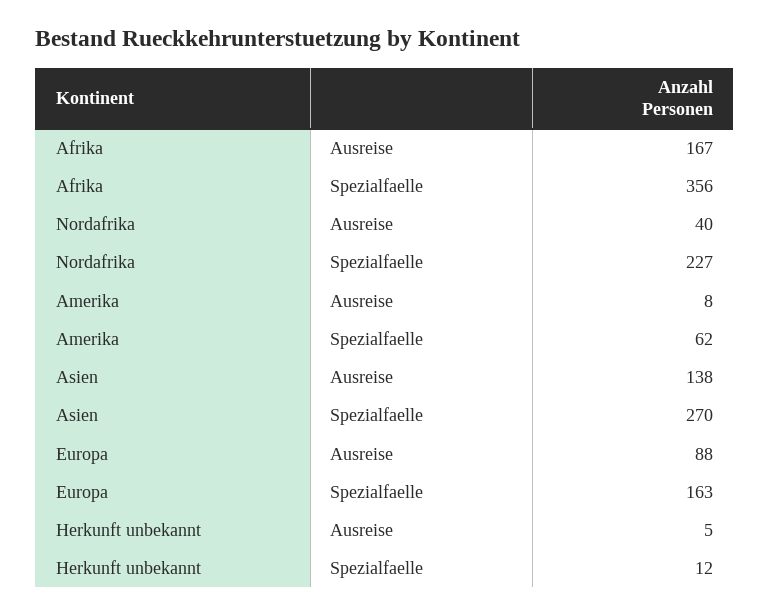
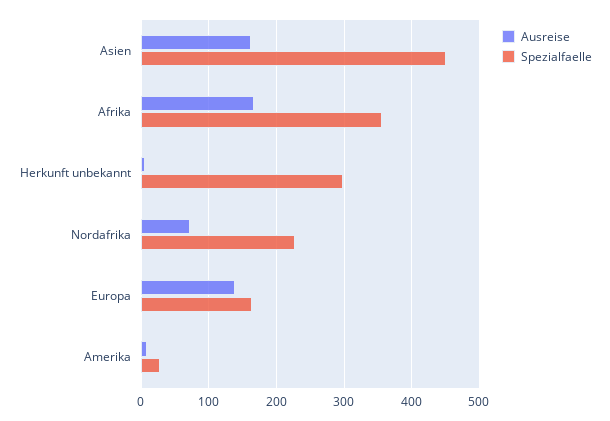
  {
    "Ausreise": {
      "Afrika": 167,
-     "Nordafrika": 40,
+     "Nordafrika": 70,
      "Amerika": 8,
-     "Asien": 138,
+     "Asien": 160,
-     "Europa": 88,
+     "Europa": 140,
      "Herkunft unbekannt": 5
    },
    "Spezialfaelle": {
      "Afrika": 356,
      "Nordafrika": 227,
-     "Amerika": 62,
+     "Amerika": 30,
-     "Asien": 270,
+     "Asien": 450,
      "Europa": 163,
-     "Herkunft unbekannt": 12
+     "Herkunft unbekannt": 300
    }
  }

